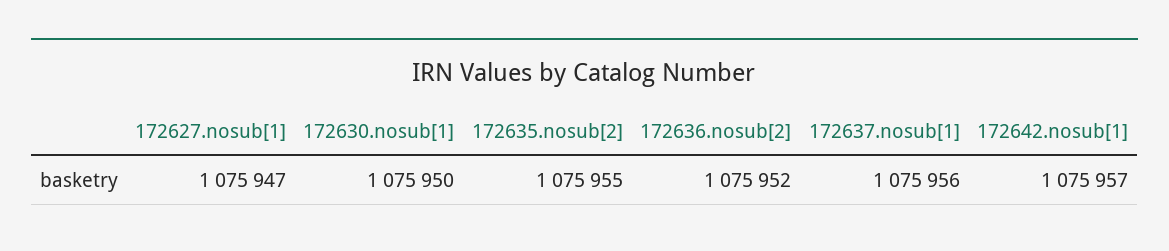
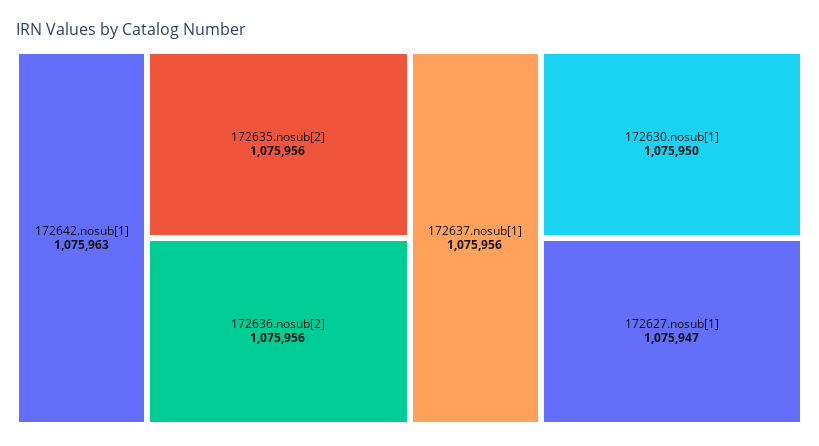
  {
    "172627.nosub[1]": 1075947,
    "172630.nosub[1]": 1075950,
-   "172635.nosub[2]": 1075955,
+   "172635.nosub[2]": 1075956,
-   "172636.nosub[2]": 1075952,
+   "172636.nosub[2]": 1075956,
    "172637.nosub[1]": 1075956,
-   "172642.nosub[1]": 1075957
+   "172642.nosub[1]": 1075963
  }

